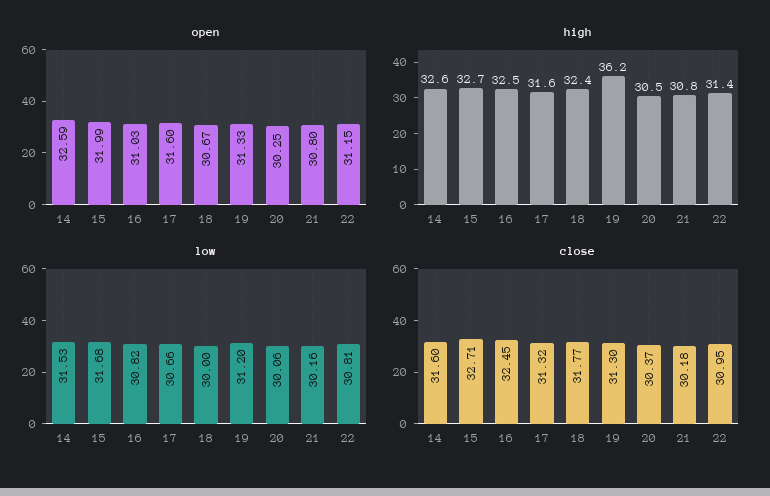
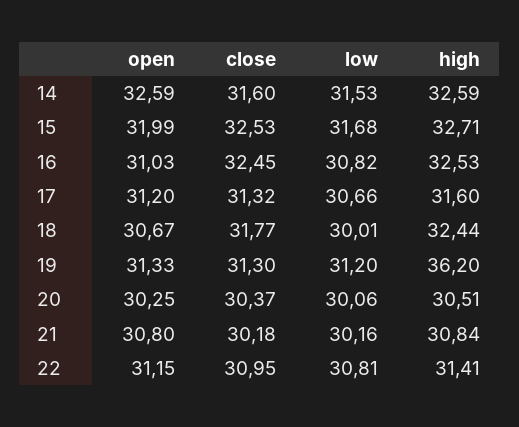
  {
    "open": {
      "14": 32.59,
      "15": 31.99,
      "16": 31.03,
-     "17": 31.6,
+     "17": 31.2,
      "18": 30.67,
      "19": 31.33,
      "20": 30.25,
      "21": 30.8,
      "22": 31.15
    },
    "high": {
      "14": 32.59,
      "15": 32.71,
      "16": 32.53,
      "17": 31.6,
      "18": 32.44,
      "19": 36.2,
      "20": 30.51,
      "21": 30.84,
      "22": 31.41
    },
    "low": {
      "14": 31.53,
      "15": 31.68,
      "16": 30.82,
      "17": 30.66,
-     "18": 30,
+     "18": 30.01,
      "19": 31.2,
      "20": 30.06,
      "21": 30.16,
      "22": 30.81
    },
    "close": {
      "14": 31.6,
-     "15": 32.71,
+     "15": 32.53,
      "16": 32.45,
      "17": 31.32,
      "18": 31.77,
      "19": 31.3,
      "20": 30.37,
      "21": 30.18,
      "22": 30.95
    }
  }

